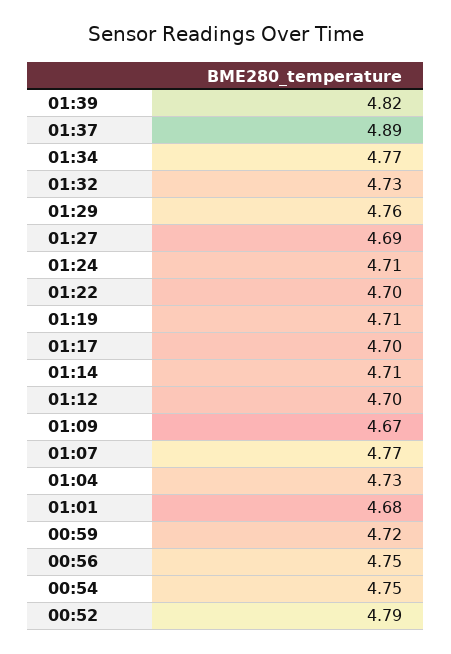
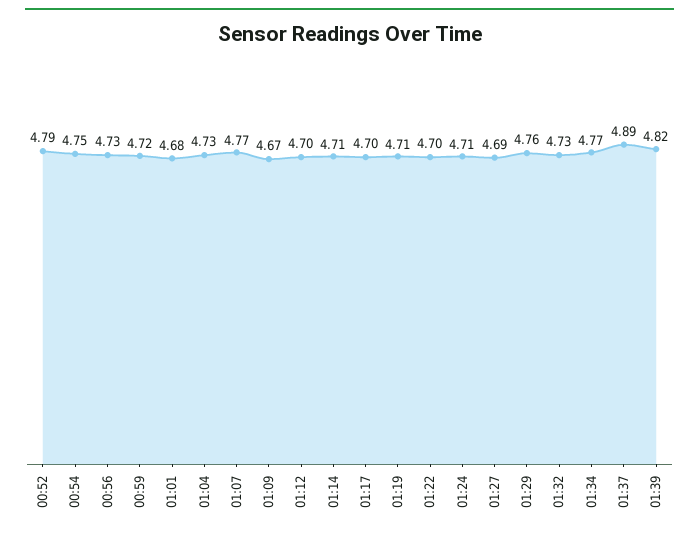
  {
    "01:39": 4.82,
    "01:37": 4.89,
    "01:34": 4.77,
    "01:32": 4.73,
    "01:29": 4.76,
    "01:27": 4.69,
    "01:24": 4.71,
    "01:22": 4.7,
    "01:19": 4.71,
    "01:17": 4.7,
    "01:14": 4.71,
    "01:12": 4.7,
    "01:09": 4.67,
    "01:07": 4.77,
    "01:04": 4.73,
    "01:01": 4.68,
    "00:59": 4.72,
-   "00:56": 4.75,
+   "00:56": 4.73,
    "00:54": 4.75,
    "00:52": 4.79
  }

